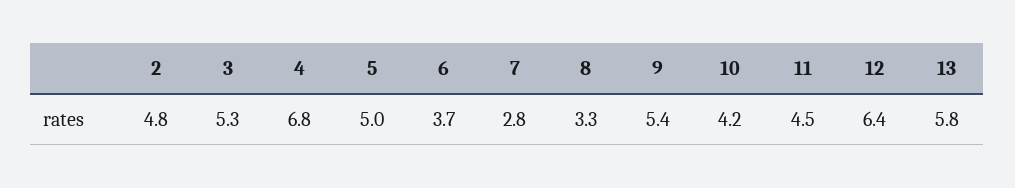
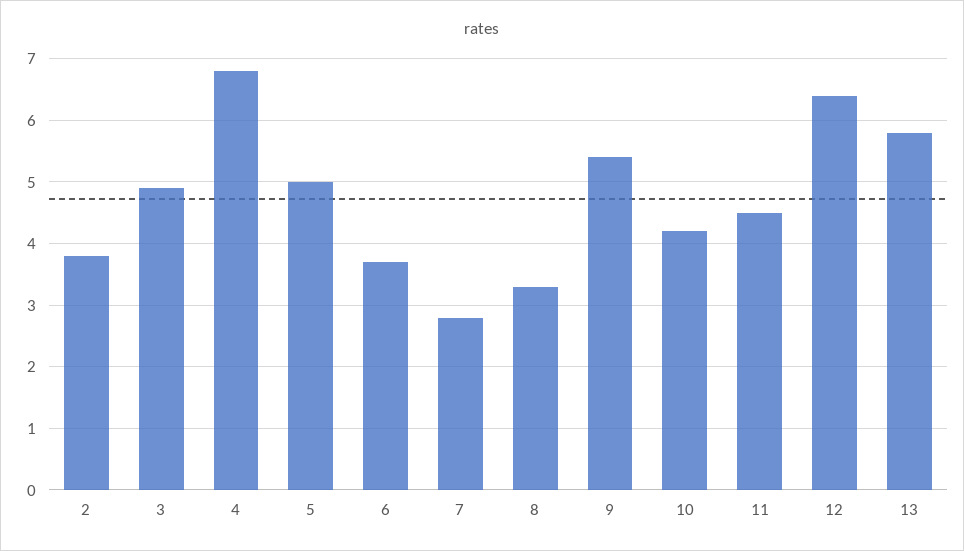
  {
-   "2": 4.8,
+   "2": 3.8,
-   "3": 5.3,
+   "3": 4.9,
    "4": 6.8,
    "5": 5,
    "6": 3.7,
    "7": 2.8,
    "8": 3.3,
    "9": 5.4,
    "10": 4.2,
    "11": 4.5,
    "12": 6.4,
    "13": 5.8
  }

